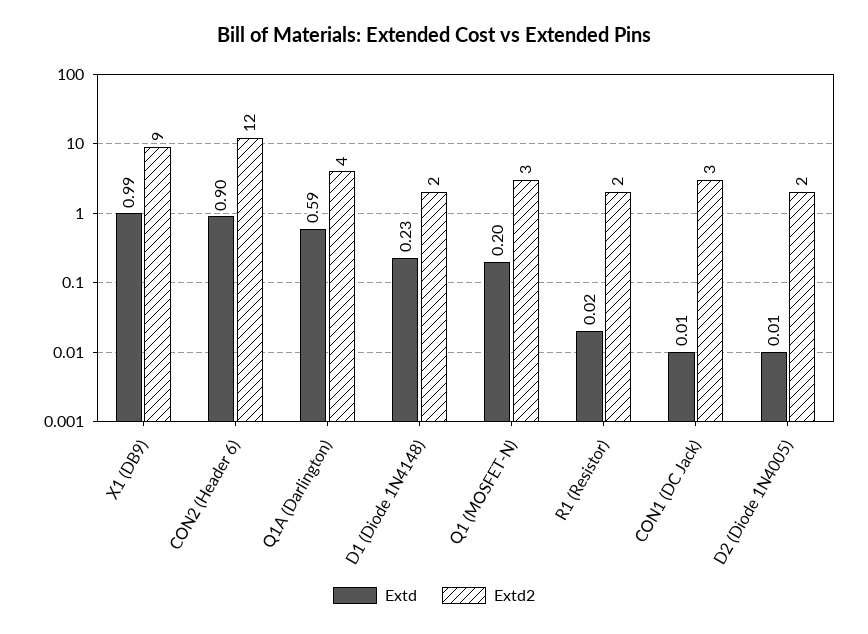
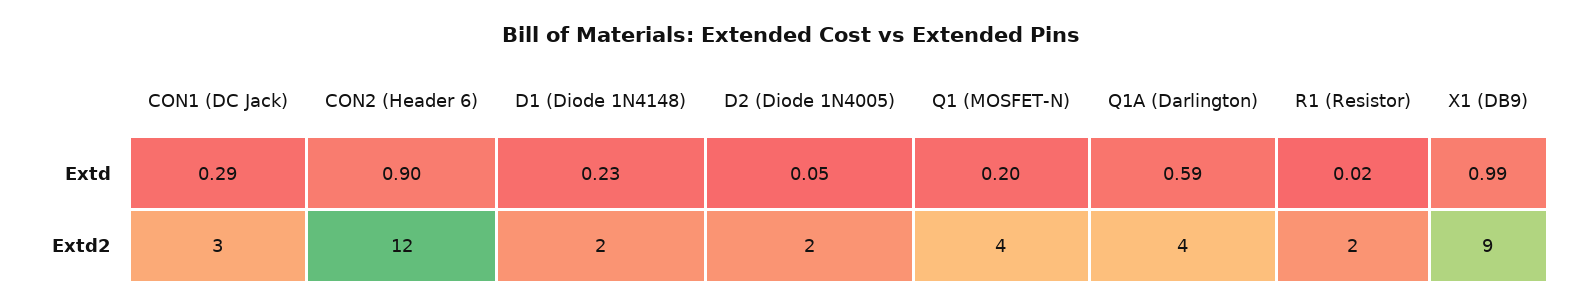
  {
    "Extd": {
      "X1 (DB9)": 0.99,
      "CON2 (Header 6)": 0.9,
      "Q1A (Darlington)": 0.59,
      "D1 (Diode 1N4148)": 0.23,
      "Q1 (MOSFET-N)": 0.2,
      "R1 (Resistor)": 0.02,
-     "CON1 (DC Jack)": 0.01,
+     "CON1 (DC Jack)": 0.29,
-     "D2 (Diode 1N4005)": 0.01
+     "D2 (Diode 1N4005)": 0.05
    },
    "Extd2": {
      "X1 (DB9)": 9,
      "CON2 (Header 6)": 12,
      "Q1A (Darlington)": 4,
      "D1 (Diode 1N4148)": 2,
-     "Q1 (MOSFET-N)": 3,
+     "Q1 (MOSFET-N)": 4,
      "R1 (Resistor)": 2,
      "CON1 (DC Jack)": 3,
      "D2 (Diode 1N4005)": 2
    }
  }

